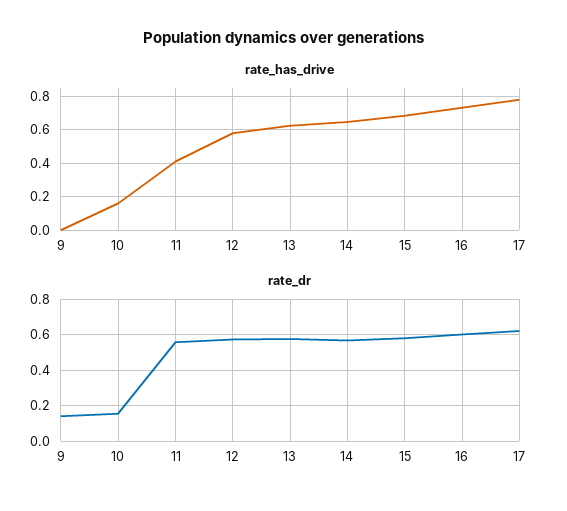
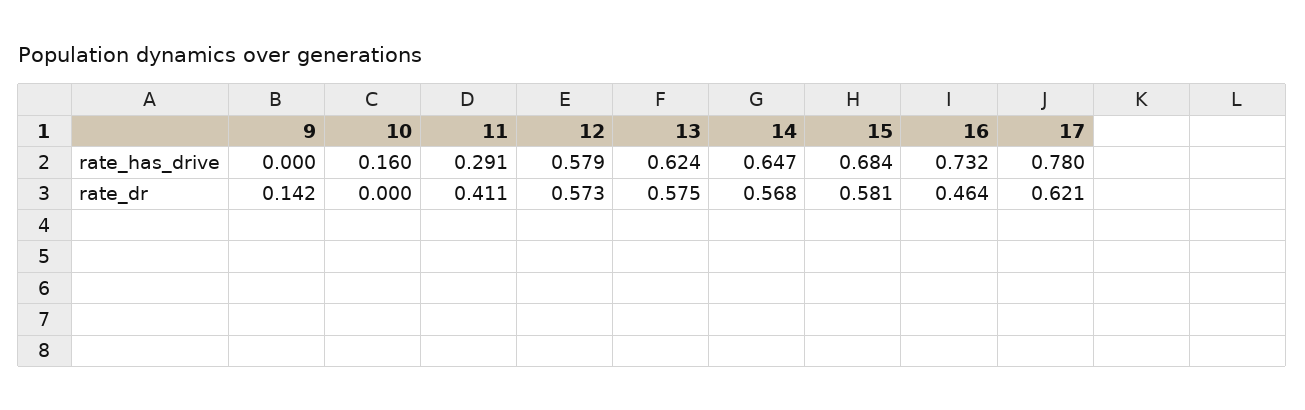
  {
    "rate_has_drive": {
      "9": 0,
      "10": 0.16,
-     "11": 0.4,
+     "11": 0.291,
      "12": 0.579,
      "13": 0.624,
      "14": 0.647,
      "15": 0.684,
      "16": 0.732,
      "17": 0.78
    },
    "rate_dr": {
      "9": 0.142,
-     "10": 0.15,
+     "10": 0,
-     "11": 0.55,
+     "11": 0.411,
      "12": 0.573,
      "13": 0.575,
      "14": 0.568,
      "15": 0.581,
-     "16": 0.6,
+     "16": 0.464,
      "17": 0.621
    }
  }

